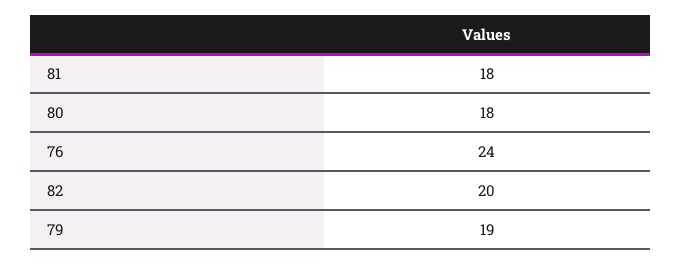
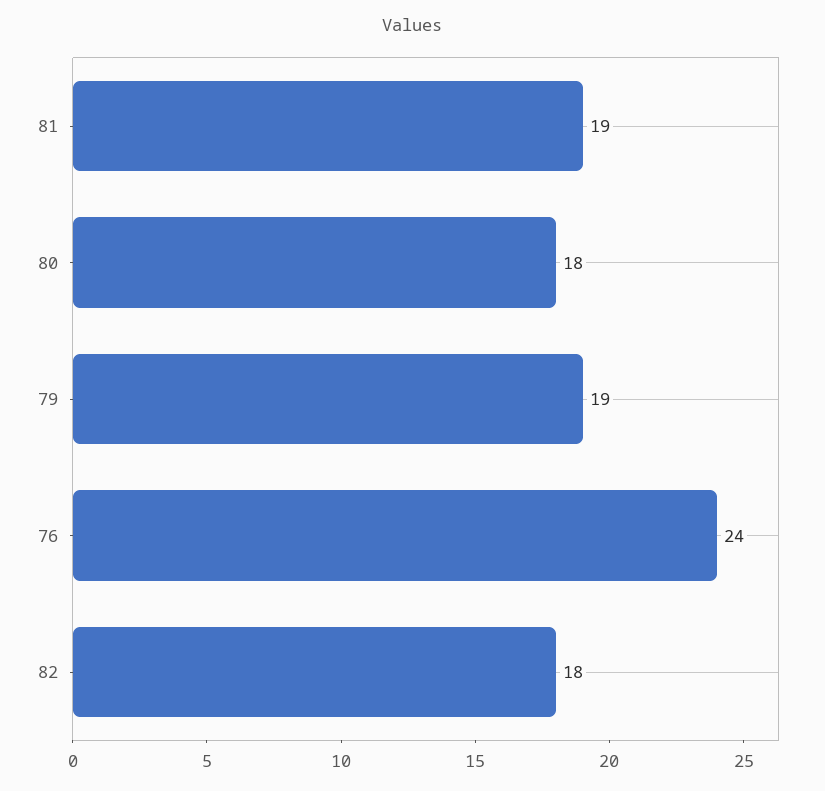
  {
-   "81": 18,
+   "81": 19,
    "80": 18,
    "76": 24,
-   "82": 20,
+   "82": 18,
    "79": 19
  }

